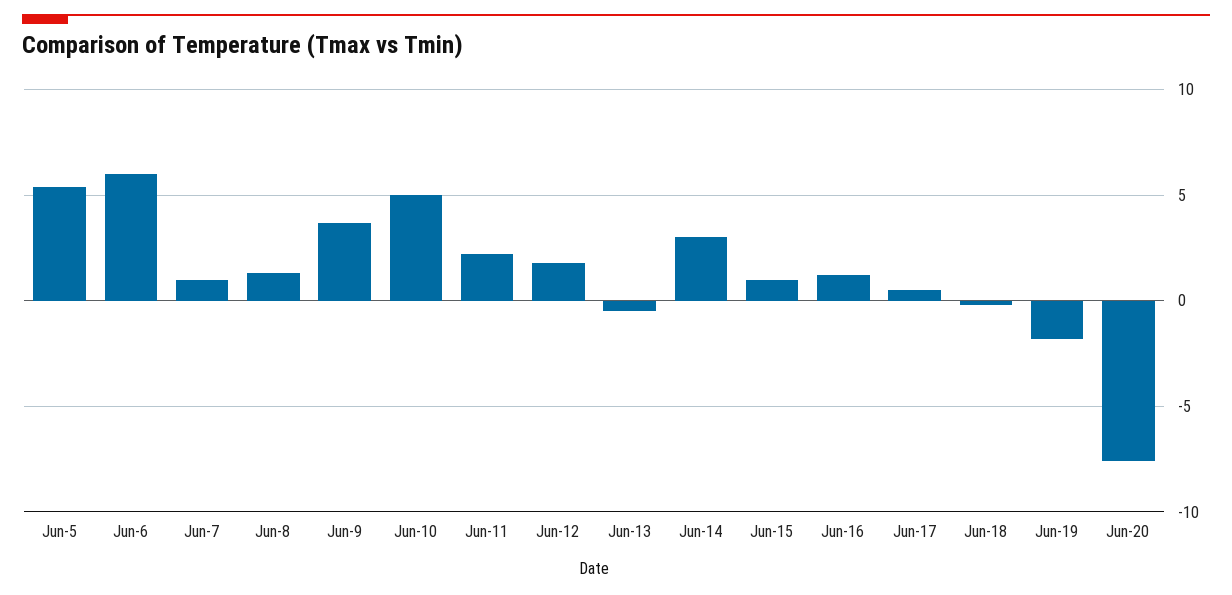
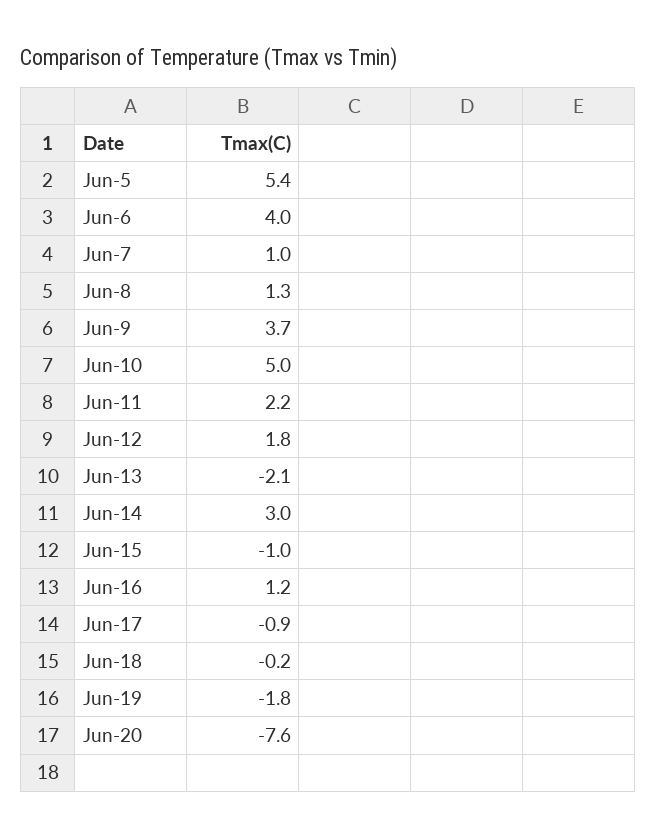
  {
    "Jun-5": 5.4,
-   "Jun-6": 6,
+   "Jun-6": 4,
    "Jun-7": 1,
    "Jun-8": 1.3,
    "Jun-9": 3.7,
    "Jun-10": 5,
    "Jun-11": 2.2,
    "Jun-12": 1.8,
-   "Jun-13": -0.5,
+   "Jun-13": -2.1,
    "Jun-14": 3,
-   "Jun-15": 1,
+   "Jun-15": -1,
    "Jun-16": 1.2,
-   "Jun-17": 0.5,
+   "Jun-17": -0.9,
    "Jun-18": -0.2,
    "Jun-19": -1.8,
    "Jun-20": -7.6
  }

